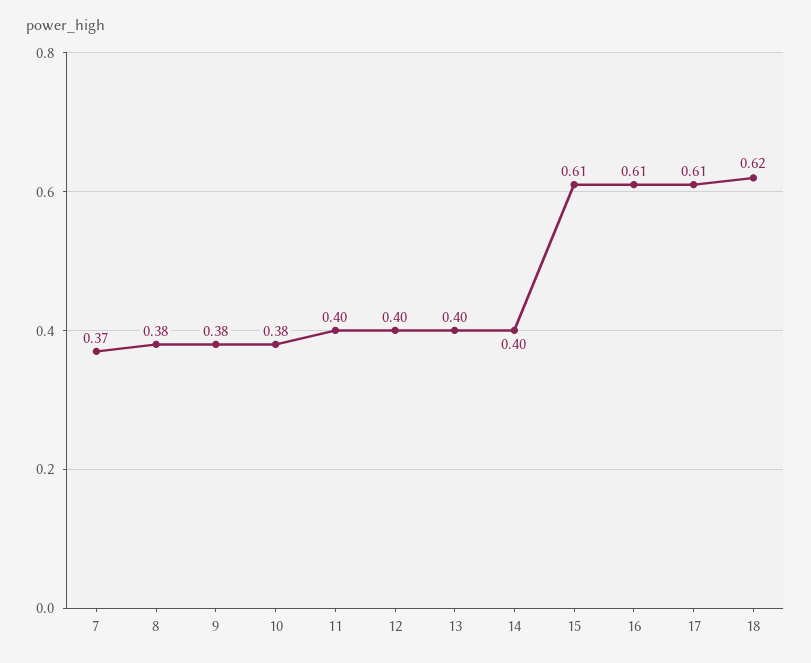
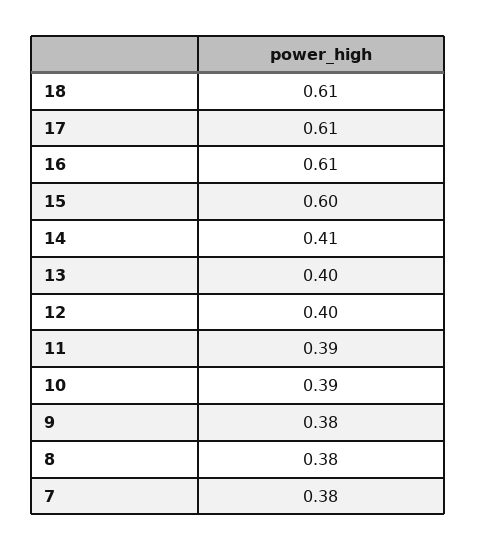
  {
-   "7": 0.37,
+   "7": 0.38,
    "8": 0.38,
    "9": 0.38,
-   "10": 0.38,
+   "10": 0.39,
-   "11": 0.4,
+   "11": 0.39,
    "12": 0.4,
    "13": 0.4,
-   "14": 0.4,
+   "14": 0.41,
-   "15": 0.61,
+   "15": 0.6,
    "16": 0.61,
    "17": 0.61,
-   "18": 0.62
+   "18": 0.61
  }

